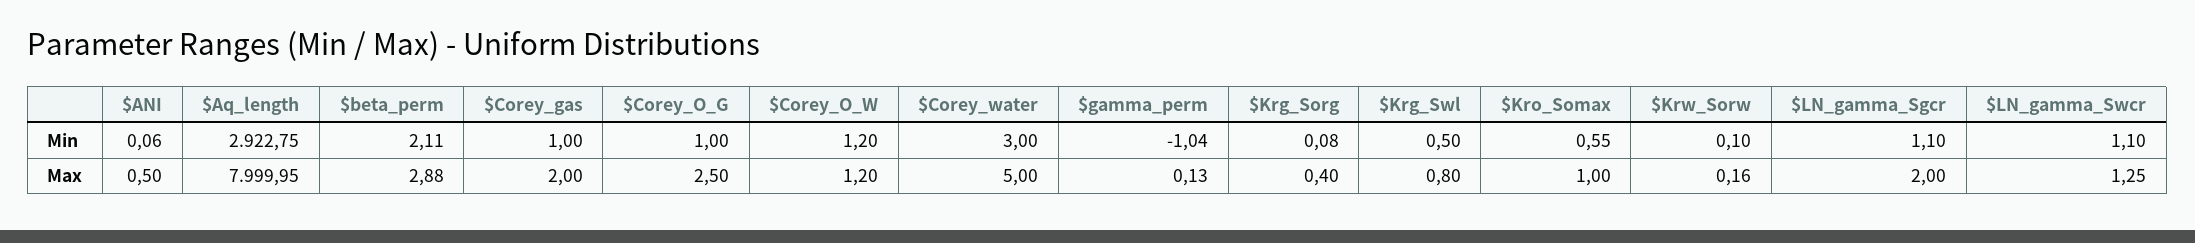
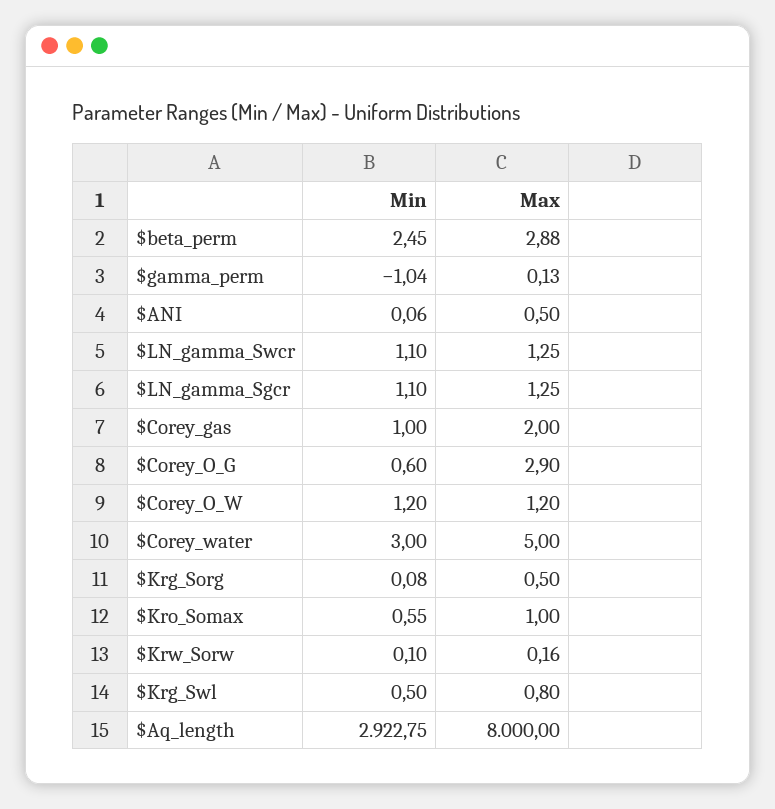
  {
    "$ANI": {
      "Min": 0.06,
      "Max": 0.5
    },
    "$Aq_length": {
      "Min": 2922.75,
-     "Max": 7999.95
+     "Max": 8000
    },
    "$beta_perm": {
-     "Min": 2.11,
+     "Min": 2.45,
      "Max": 2.88
    },
    "$Corey_gas": {
      "Min": 1,
      "Max": 2
    },
    "$Corey_O_G": {
-     "Min": 1,
+     "Min": 0.6,
-     "Max": 2.5
+     "Max": 2.9
    },
    "$Corey_O_W": {
      "Min": 1.2,
      "Max": 1.2
    },
    "$Corey_water": {
      "Min": 3,
      "Max": 5
    },
    "$gamma_perm": {
      "Min": -1.04,
      "Max": 0.13
    },
    "$Krg_Sorg": {
      "Min": 0.08,
-     "Max": 0.4
+     "Max": 0.5
    },
    "$Krg_Swl": {
      "Min": 0.5,
      "Max": 0.8
    },
    "$Kro_Somax": {
      "Min": 0.55,
      "Max": 1
    },
    "$Krw_Sorw": {
      "Min": 0.1,
      "Max": 0.16
    },
    "$LN_gamma_Sgcr": {
      "Min": 1.1,
-     "Max": 2
+     "Max": 1.25
    },
    "$LN_gamma_Swcr": {
      "Min": 1.1,
      "Max": 1.25
    }
  }

